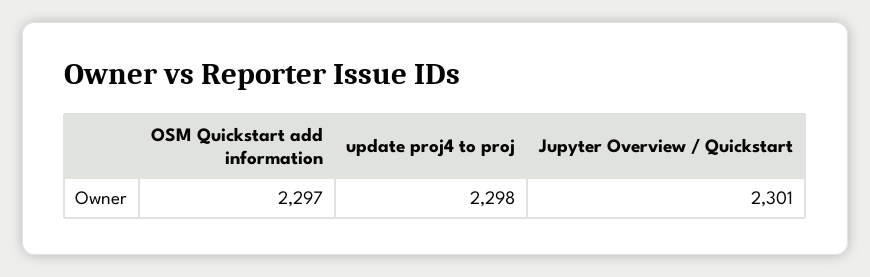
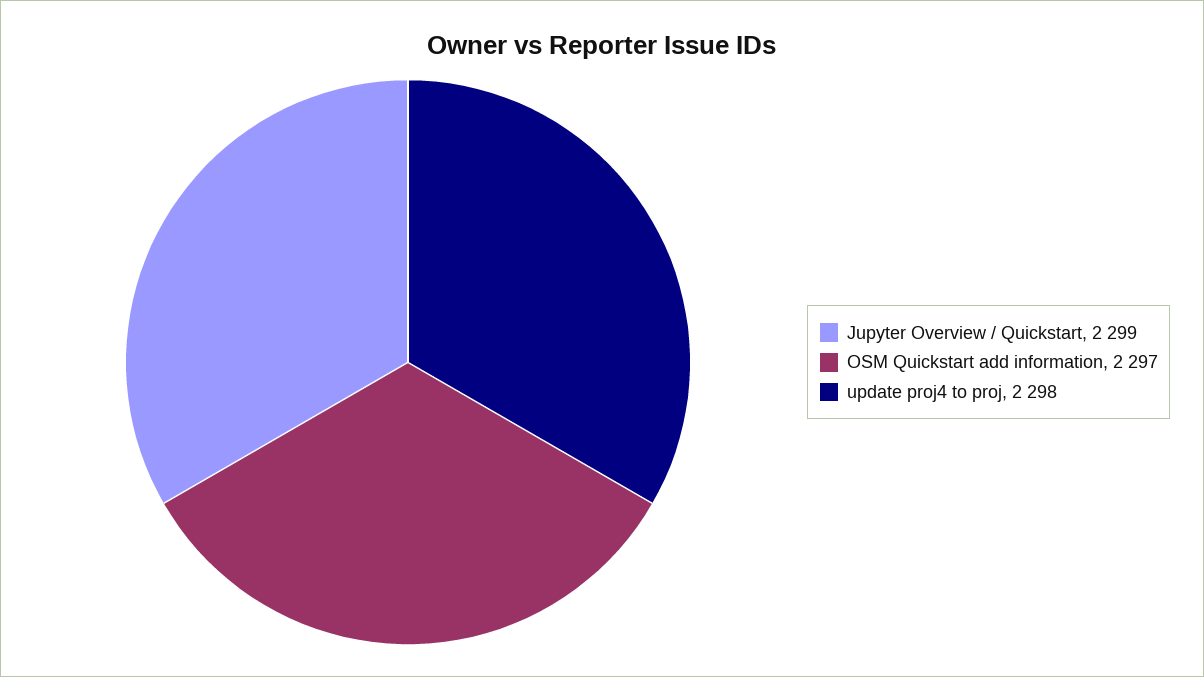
  {
    "OSM Quickstart add information": 2297,
    "update proj4 to proj": 2298,
-   "Jupyter Overview / Quickstart": 2301
+   "Jupyter Overview / Quickstart": 2299
  }

